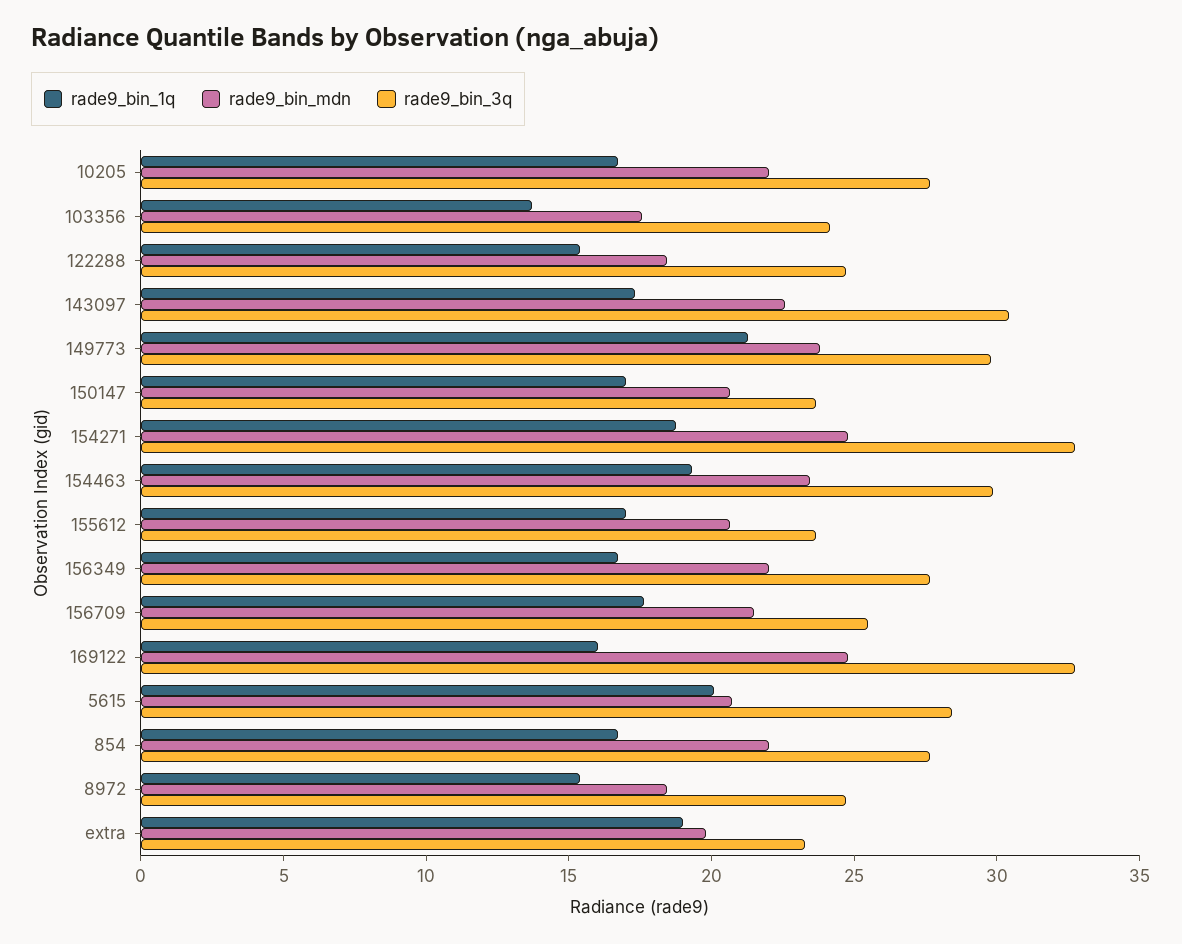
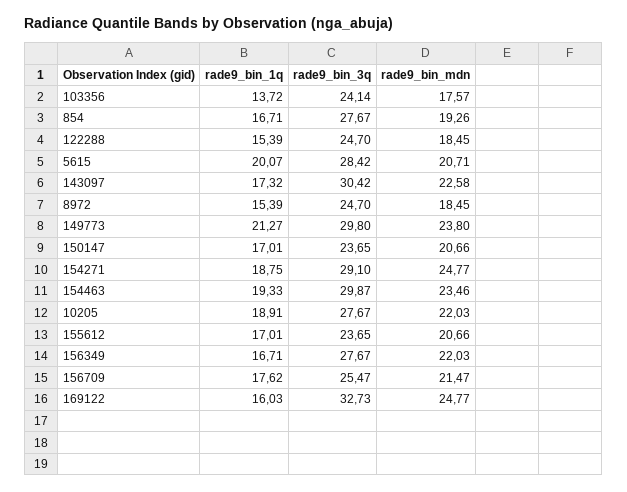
  {
    "rade9_bin_1q": {
-     "10205": 17,
+     "10205": 18.91,
      "103356": 13.72,
      "122288": 15.39,
      "143097": 17.32,
      "149773": 21.27,
      "150147": 17.01,
      "154271": 18.75,
      "154463": 19.33,
      "155612": 17.01,
      "156349": 16.71,
      "156709": 17.62,
      "169122": 16.03,
      "5615": 20.07,
      "854": 16.71,
-     "8972": 15.39,
+     "8972": 15.39
-     "extra": 19
    },
    "rade9_bin_mdn": {
      "10205": 22.03,
      "103356": 17.57,
      "122288": 18.45,
      "143097": 22.58,
      "149773": 23.8,
      "150147": 20.66,
      "154271": 24.77,
      "154463": 23.46,
      "155612": 20.66,
      "156349": 22.03,
      "156709": 21.47,
      "169122": 24.77,
      "5615": 20.71,
-     "854": 22,
+     "854": 19.26,
-     "8972": 18.45,
+     "8972": 18.45
-     "extra": 20
    },
    "rade9_bin_3q": {
      "10205": 27.67,
      "103356": 24.14,
      "122288": 24.7,
      "143097": 30.42,
      "149773": 29.8,
      "150147": 23.65,
-     "154271": 33,
+     "154271": 29.1,
      "154463": 29.87,
      "155612": 23.65,
      "156349": 27.67,
      "156709": 25.47,
      "169122": 32.73,
      "5615": 28.42,
      "854": 27.67,
-     "8972": 24.7,
+     "8972": 24.7
-     "extra": 23
    }
  }

